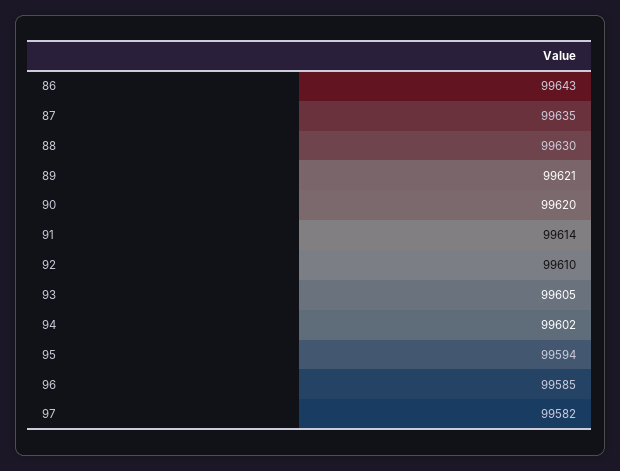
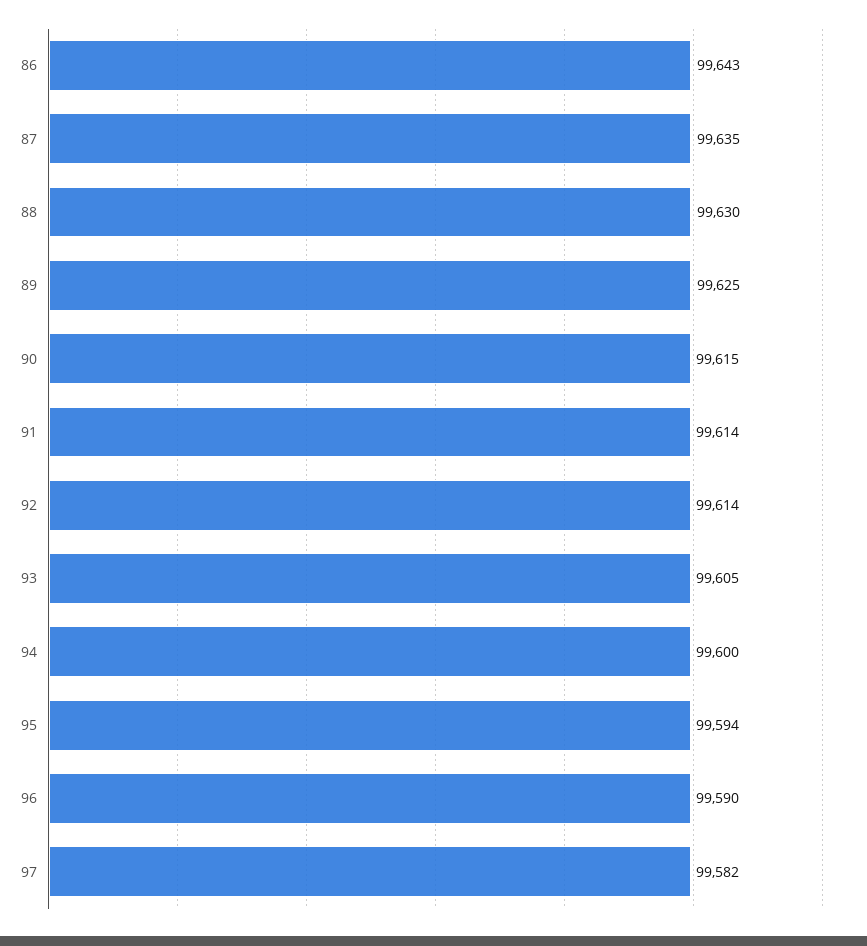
  {
    "86": 99643,
    "87": 99635,
    "88": 99630,
-   "89": 99621,
+   "89": 99625,
-   "90": 99620,
+   "90": 99615,
    "91": 99614,
-   "92": 99610,
+   "92": 99614,
    "93": 99605,
-   "94": 99602,
+   "94": 99600,
    "95": 99594,
-   "96": 99585,
+   "96": 99590,
    "97": 99582
  }

